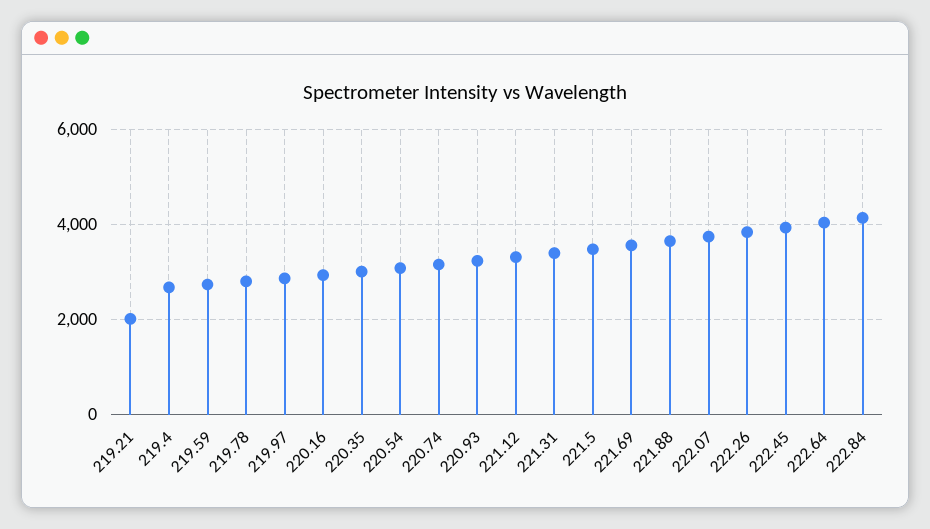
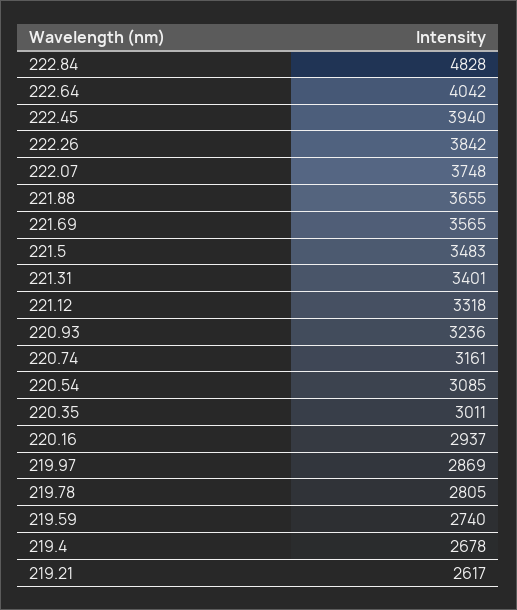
  {
-   "219.21": 2000,
+   "219.21": 2617,
    "219.4": 2678,
    "219.59": 2740,
    "219.78": 2805,
    "219.97": 2869,
    "220.16": 2937,
    "220.35": 3011,
    "220.54": 3085,
    "220.74": 3161,
    "220.93": 3236,
    "221.12": 3318,
    "221.31": 3401,
    "221.5": 3483,
    "221.69": 3565,
    "221.88": 3655,
    "222.07": 3748,
    "222.26": 3842,
    "222.45": 3940,
    "222.64": 4042,
-   "222.84": 4200
+   "222.84": 4828
  }

